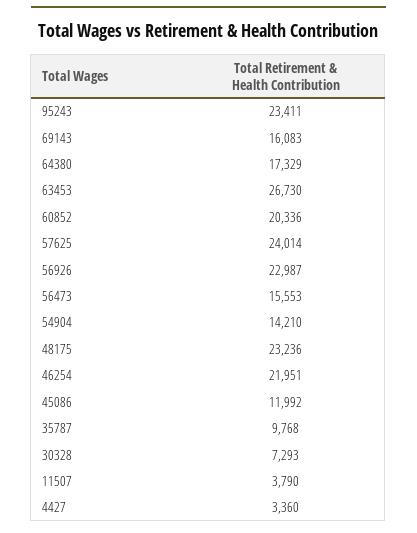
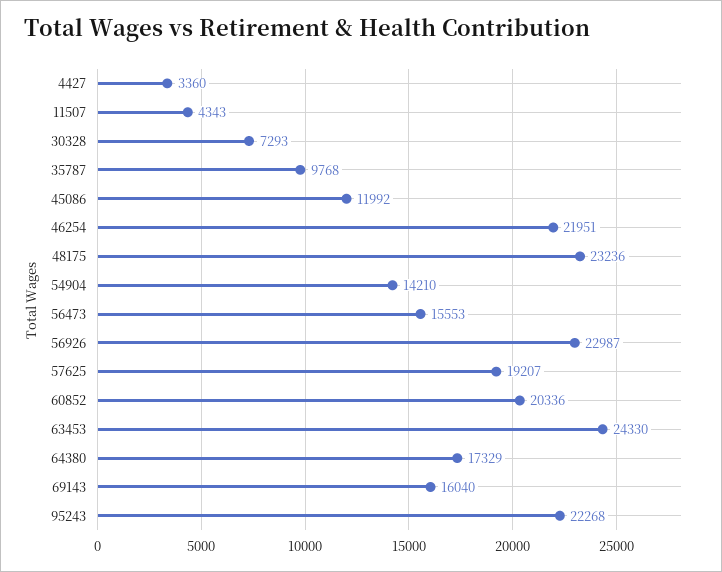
  {
-   "95243": 23411,
+   "95243": 22268,
-   "69143": 16083,
+   "69143": 16040,
    "64380": 17329,
-   "63453": 26730,
+   "63453": 24330,
    "60852": 20336,
-   "57625": 24014,
+   "57625": 19207,
    "56926": 22987,
    "56473": 15553,
    "54904": 14210,
    "48175": 23236,
    "46254": 21951,
    "45086": 11992,
    "35787": 9768,
    "30328": 7293,
-   "11507": 3790,
+   "11507": 4343,
    "4427": 3360
  }

